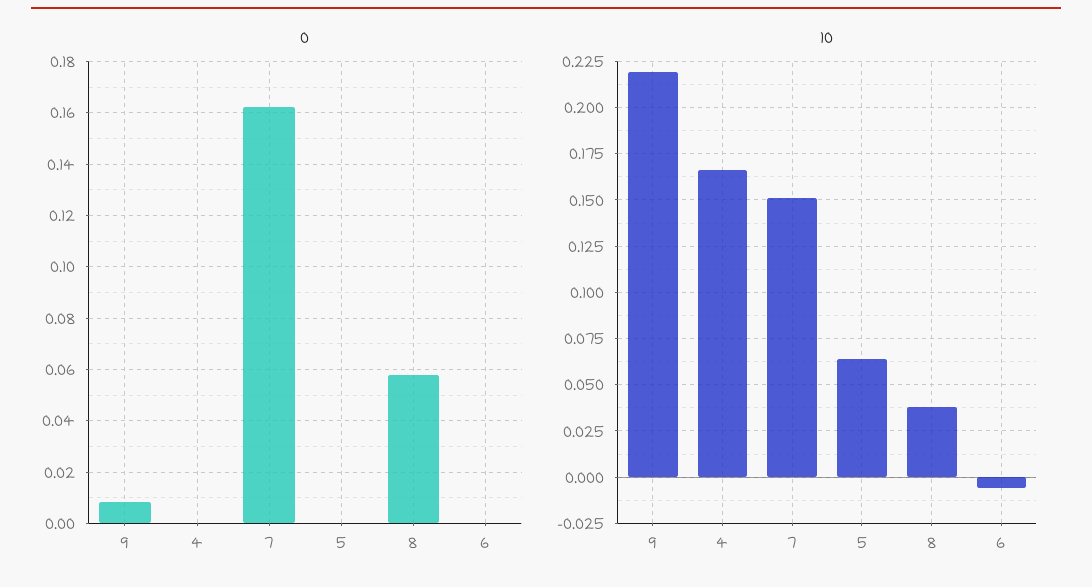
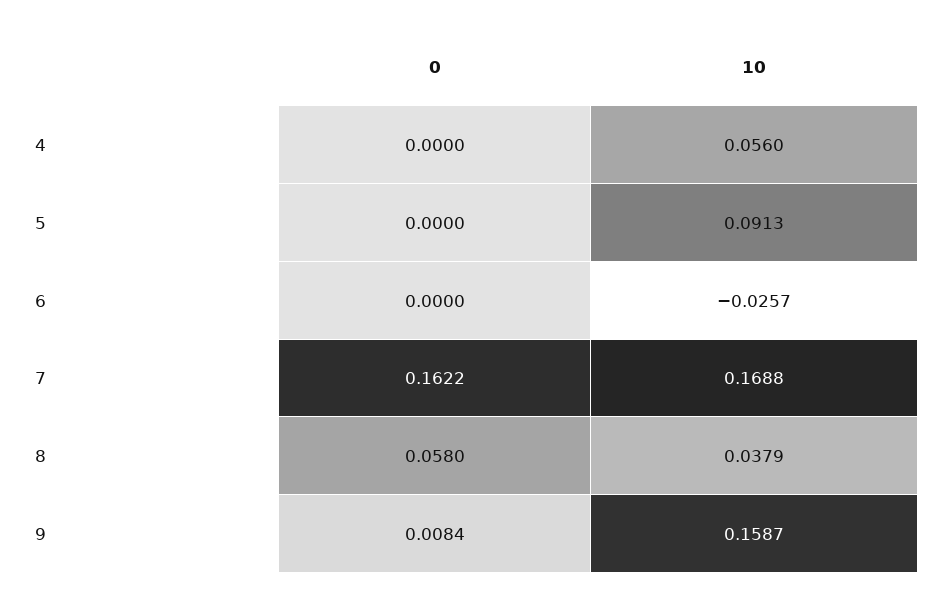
  {
    "0": {
      "9": 0.0084,
      "4": 0,
      "7": 0.1622,
      "5": 0,
      "8": 0.058,
      "6": 0
    },
    "10": {
-     "9": 0.22,
+     "9": 0.1587,
-     "4": 0.165,
+     "4": 0.056,
-     "7": 0.15,
+     "7": 0.1688,
-     "5": 0.065,
+     "5": 0.0913,
      "8": 0.0379,
-     "6": -0.005
+     "6": -0.0257
    }
  }

